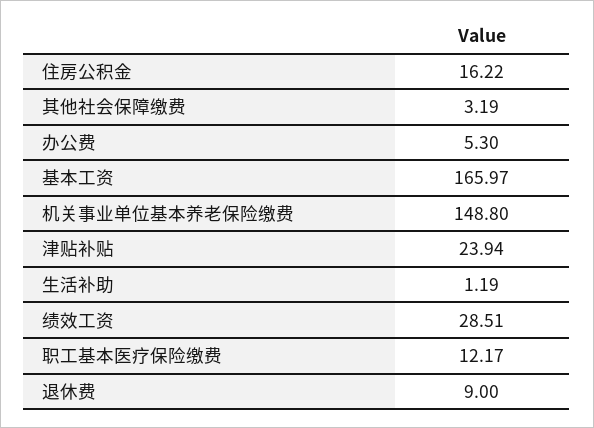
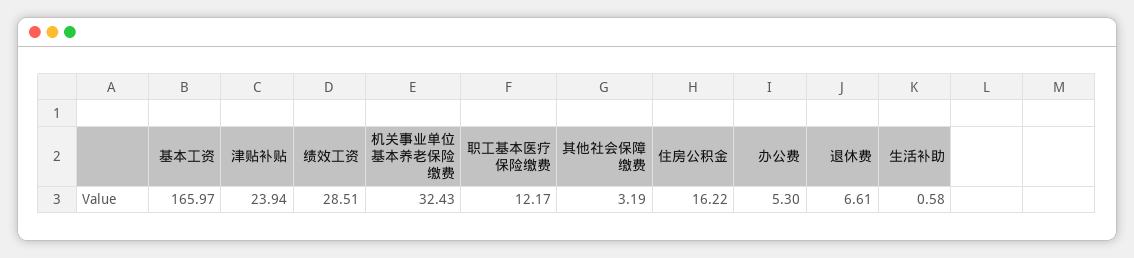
  {
    "住房公积金": 16.22,
    "其他社会保障缴费": 3.19,
    "办公费": 5.3,
    "基本工资": 165.97,
-   "机关事业单位基本养老保险缴费": 148.8,
+   "机关事业单位基本养老保险缴费": 32.43,
    "津贴补贴": 23.94,
-   "生活补助": 1.19,
+   "生活补助": 0.58,
    "绩效工资": 28.51,
    "职工基本医疗保险缴费": 12.17,
-   "退休费": 9
+   "退休费": 6.61
  }

